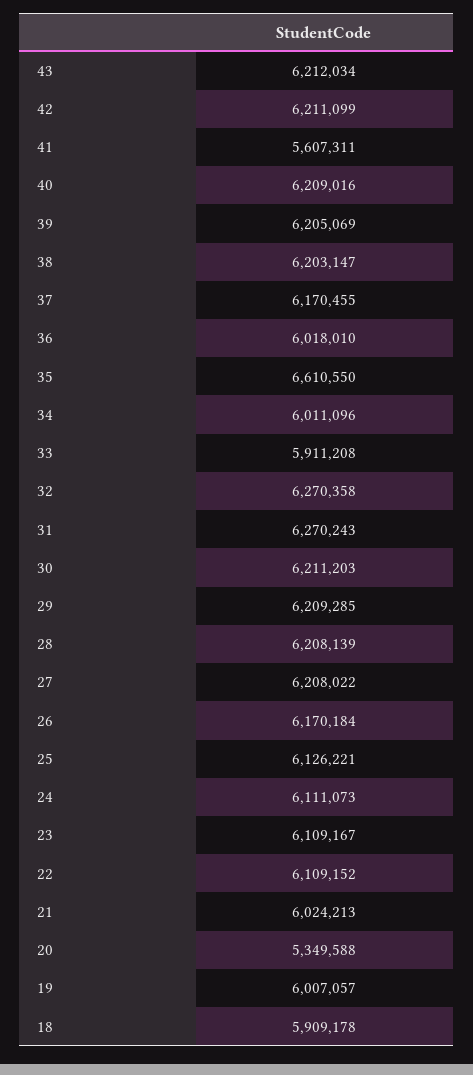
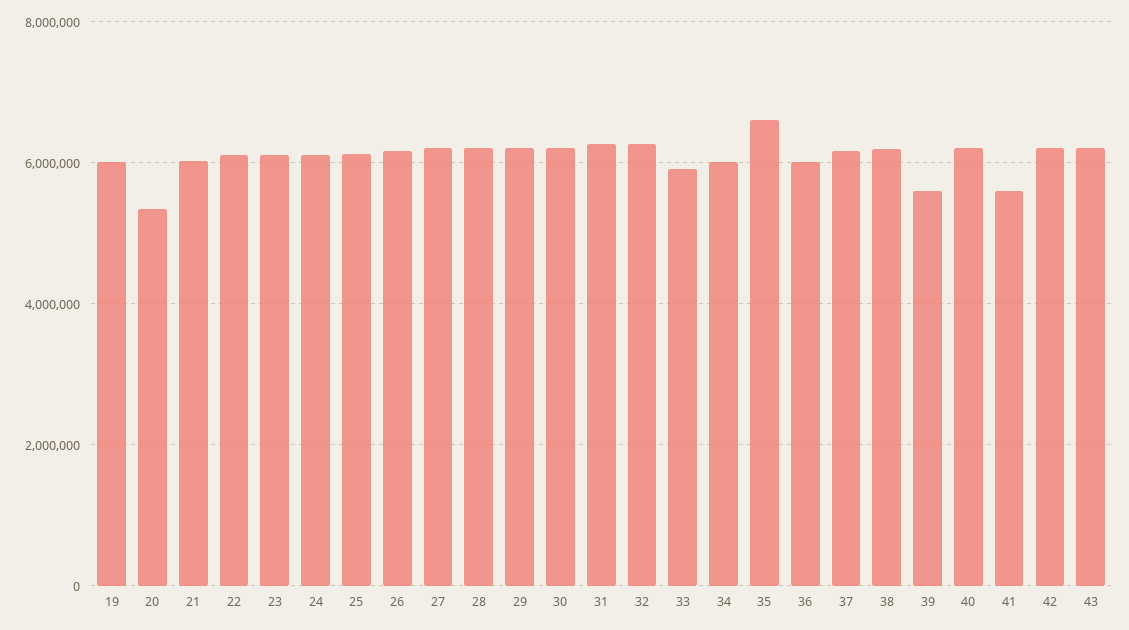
  {
    "43": 6212034,
    "42": 6211099,
    "41": 5607311,
    "40": 6209016,
-   "39": 6205069,
+   "39": 5600000,
    "38": 6203147,
    "37": 6170455,
    "36": 6018010,
    "35": 6610550,
    "34": 6011096,
    "33": 5911208,
    "32": 6270358,
    "31": 6270243,
    "30": 6211203,
    "29": 6209285,
    "28": 6208139,
    "27": 6208022,
    "26": 6170184,
    "25": 6126221,
    "24": 6111073,
    "23": 6109167,
    "22": 6109152,
    "21": 6024213,
    "20": 5349588,
-   "19": 6007057,
+   "19": 6007057
-   "18": 5909178
  }

